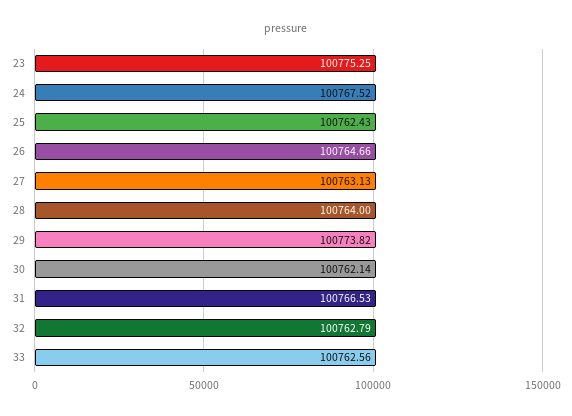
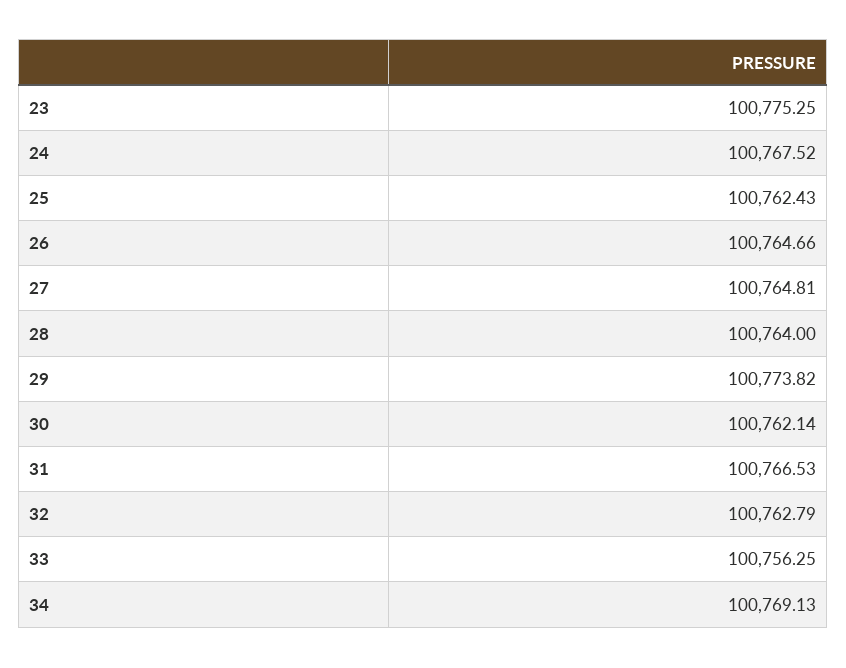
  {
    "23": 100775.25,
    "24": 100767.52,
    "25": 100762.43,
    "26": 100764.66,
-   "27": 100763.13,
+   "27": 100764.81,
    "28": 100764,
    "29": 100773.82,
    "30": 100762.14,
    "31": 100766.53,
    "32": 100762.79,
-   "33": 100762.56
+   "33": 100756.25,
+   "34": 100769.13
  }

